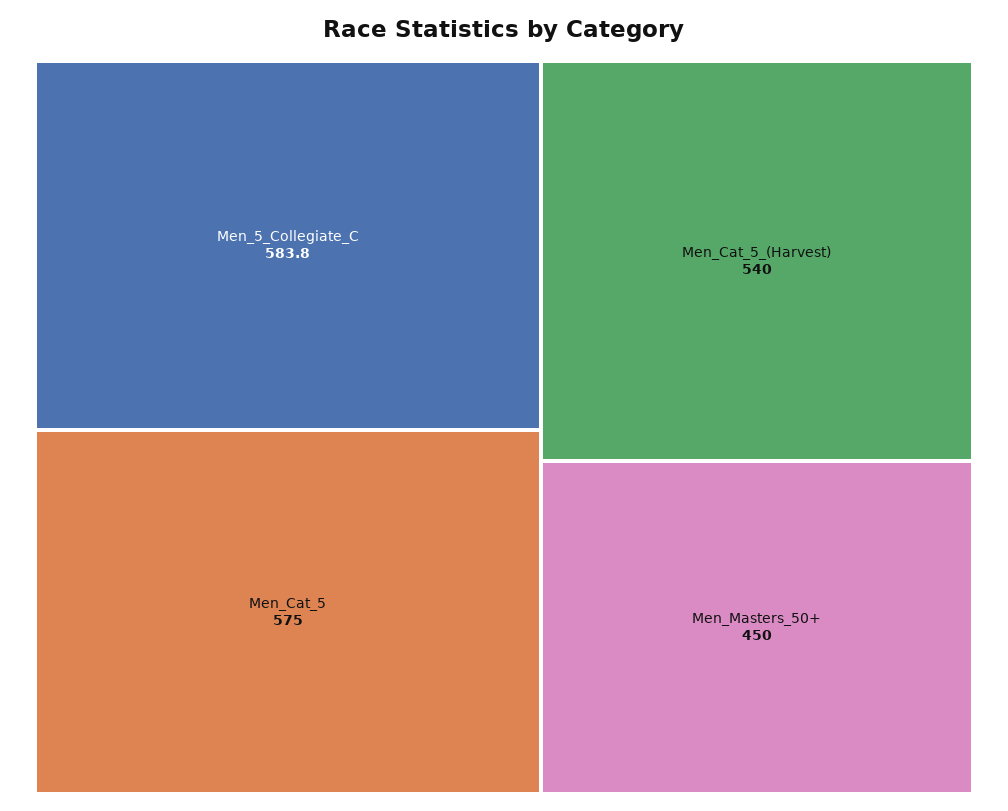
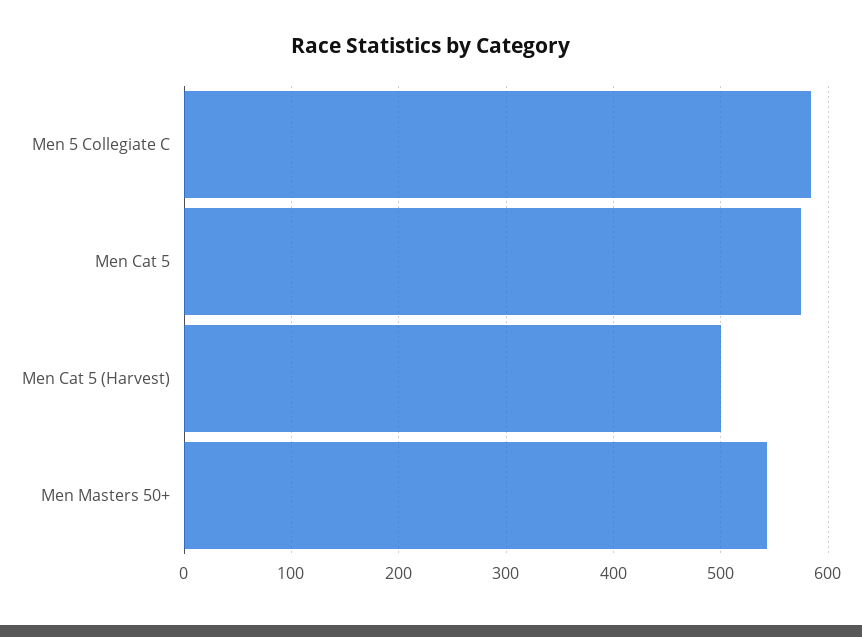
  {
    "Men_5_Collegiate_C": 583.8,
    "Men_Cat_5": 575,
-   "Men_Cat_5_(Harvest)": 540,
+   "Men_Cat_5_(Harvest)": 500,
-   "Men_Masters_50+": 450
+   "Men_Masters_50+": 540
  }

